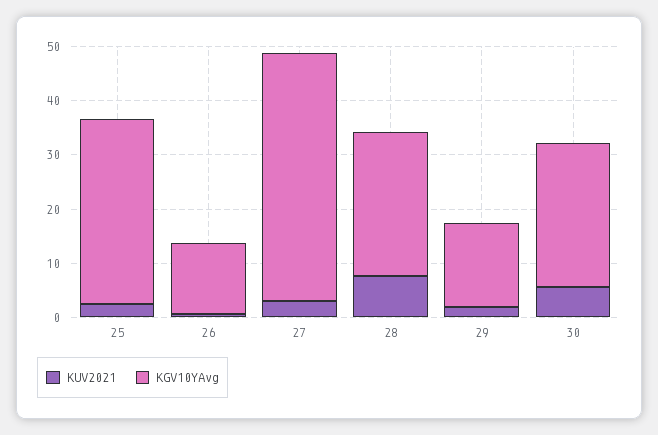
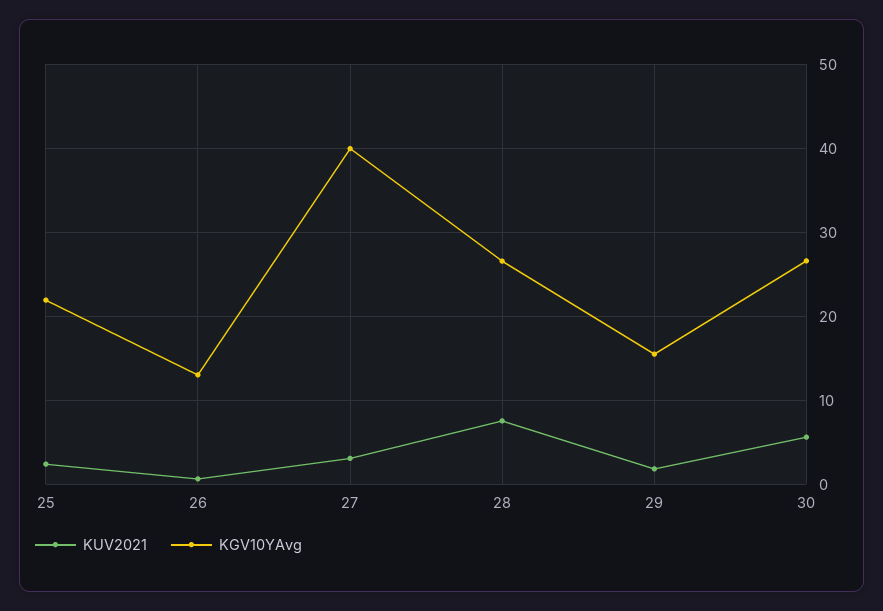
  {
    "KUV2021": {
      "25": 2,
      "26": 1,
      "27": 3,
      "28": 8,
      "29": 2,
      "30": 6
    },
    "KGV10YAvg": {
-     "25": 34,
+     "25": 22,
      "26": 13,
-     "27": 46,
+     "27": 40,
      "28": 27,
      "29": 16,
      "30": 27
    }
  }

